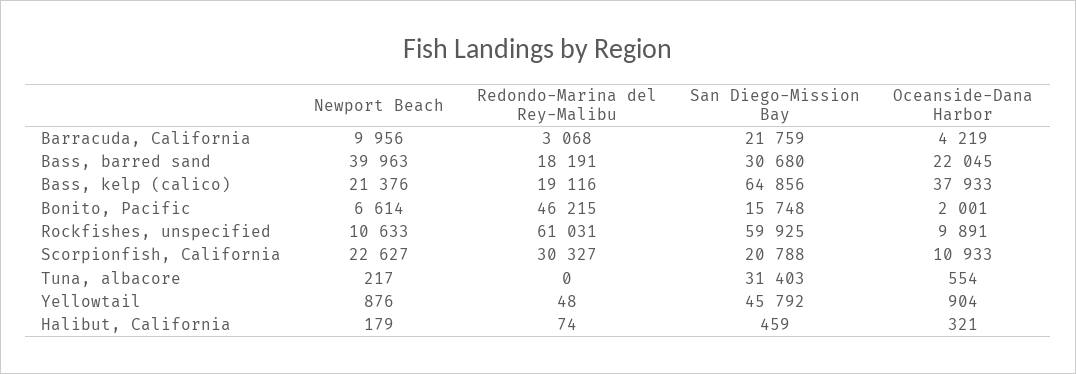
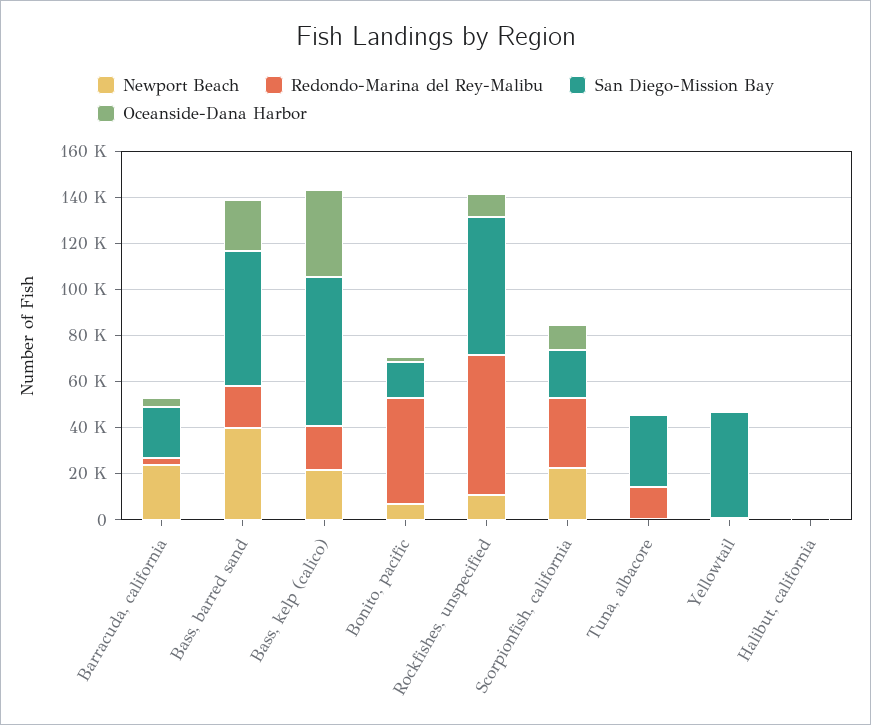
  {
    "Newport Beach": {
-     "Barracuda, California": 9956,
+     "Barracuda, California": 25000,
      "Bass, barred sand": 39963,
      "Bass, kelp (calico)": 21376,
      "Bonito, Pacific": 6614,
      "Rockfishes, unspecified": 10633,
      "Scorpionfish, California": 22627,
      "Tuna, albacore": 217,
      "Yellowtail": 876,
      "Halibut, California": 179
    },
    "Redondo-Marina del Rey-Malibu": {
      "Barracuda, California": 3068,
      "Bass, barred sand": 18191,
      "Bass, kelp (calico)": 19116,
      "Bonito, Pacific": 46215,
      "Rockfishes, unspecified": 61031,
      "Scorpionfish, California": 30327,
-     "Tuna, albacore": 0,
+     "Tuna, albacore": 15000,
      "Yellowtail": 48,
      "Halibut, California": 74
    },
    "San Diego-Mission Bay": {
      "Barracuda, California": 21759,
-     "Bass, barred sand": 30680,
+     "Bass, barred sand": 60000,
      "Bass, kelp (calico)": 64856,
      "Bonito, Pacific": 15748,
      "Rockfishes, unspecified": 59925,
      "Scorpionfish, California": 20788,
      "Tuna, albacore": 31403,
      "Yellowtail": 45792,
      "Halibut, California": 459
    },
    "Oceanside-Dana Harbor": {
      "Barracuda, California": 4219,
      "Bass, barred sand": 22045,
      "Bass, kelp (calico)": 37933,
      "Bonito, Pacific": 2001,
      "Rockfishes, unspecified": 9891,
      "Scorpionfish, California": 10933,
      "Tuna, albacore": 554,
      "Yellowtail": 904,
      "Halibut, California": 321
    }
  }

